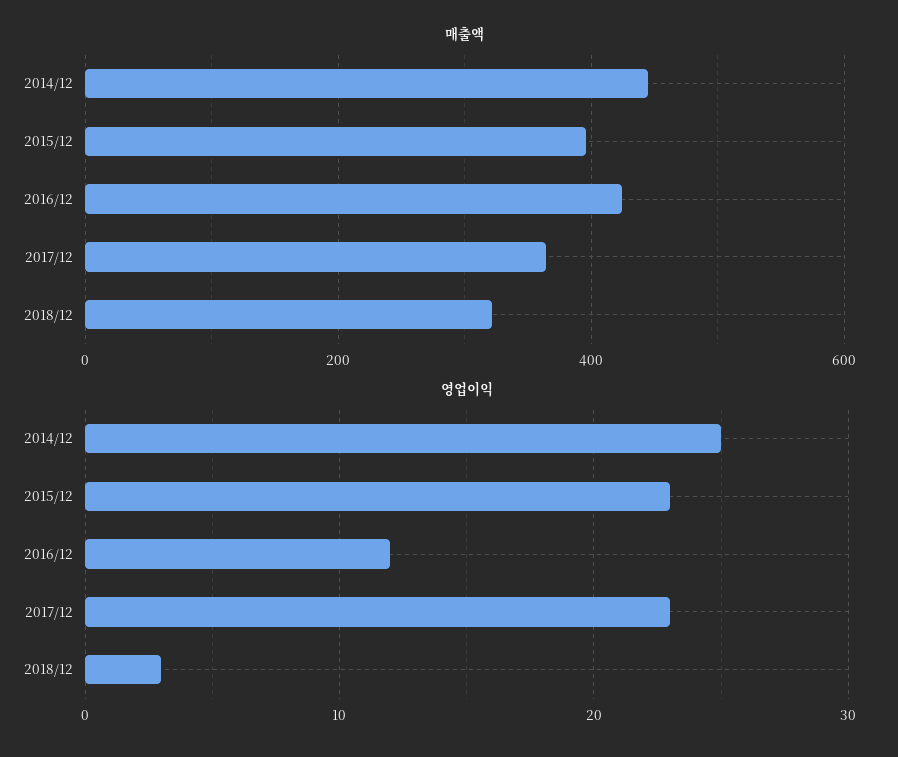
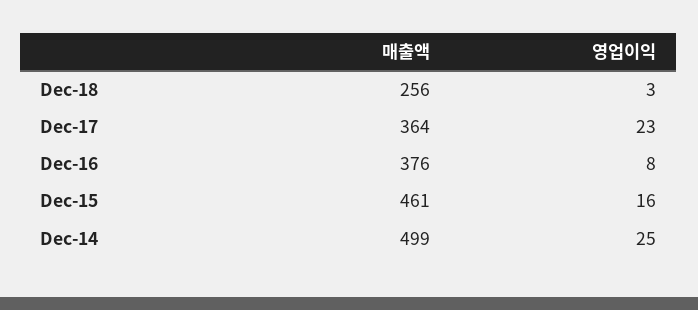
  {
    "매출액": {
-     "2014/12": 440,
+     "2014/12": 499,
-     "2015/12": 400,
+     "2015/12": 461,
-     "2016/12": 420,
+     "2016/12": 376,
      "2017/12": 364,
-     "2018/12": 320
+     "2018/12": 256
    },
    "영업이익": {
      "2014/12": 25,
-     "2015/12": 23,
+     "2015/12": 16,
-     "2016/12": 12,
+     "2016/12": 8,
      "2017/12": 23,
      "2018/12": 3
    }
  }

